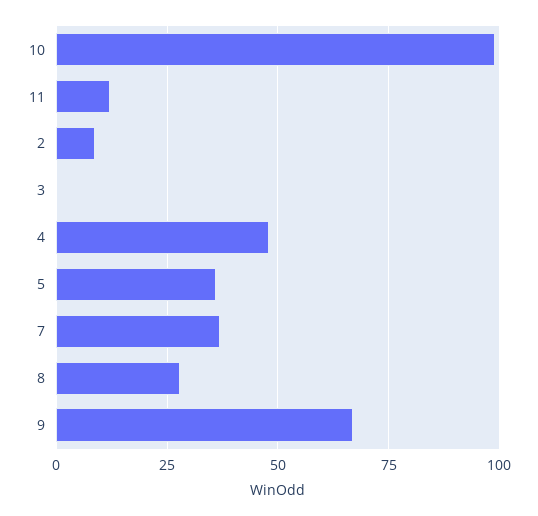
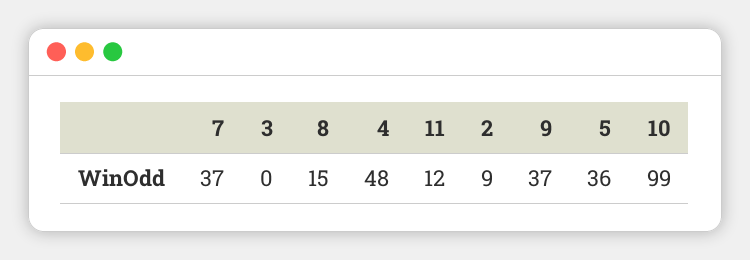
  {
    "10": 99,
    "11": 12,
    "2": 9,
    "3": 0,
    "4": 48,
    "5": 36,
    "7": 37,
-   "8": 27.5,
+   "8": 15,
-   "9": 67.5
+   "9": 37
  }

